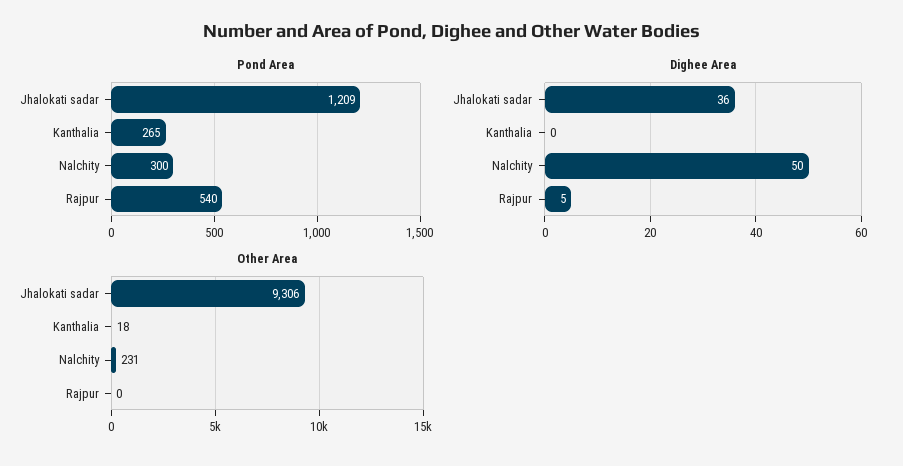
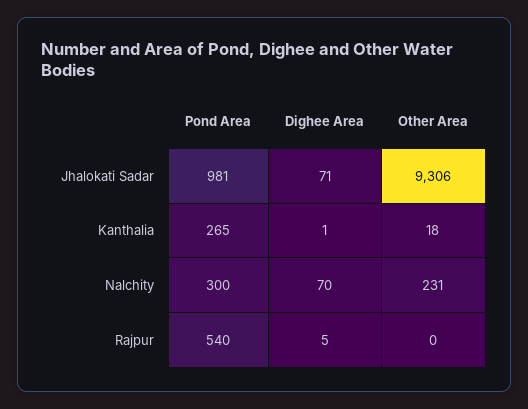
  {
    "Pond Area": {
-     "Jhalokati sadar": 1209,
+     "Jhalokati sadar": 981,
      "Kanthalia": 265,
      "Nalchity": 300,
      "Rajpur": 540
    },
    "Dighee Area": {
-     "Jhalokati sadar": 36,
+     "Jhalokati sadar": 71,
-     "Kanthalia": 0,
+     "Kanthalia": 1,
-     "Nalchity": 50,
+     "Nalchity": 70,
      "Rajpur": 5
    },
    "Other Area": {
      "Jhalokati sadar": 9306,
      "Kanthalia": 18,
      "Nalchity": 231,
      "Rajpur": 0
    }
  }

